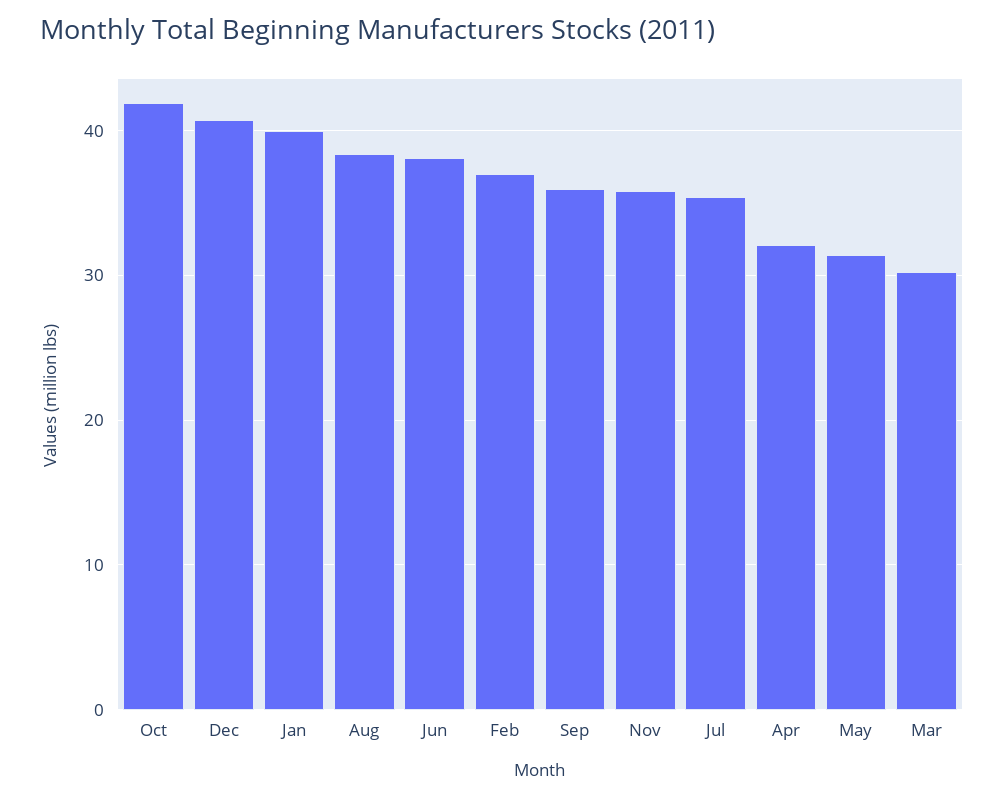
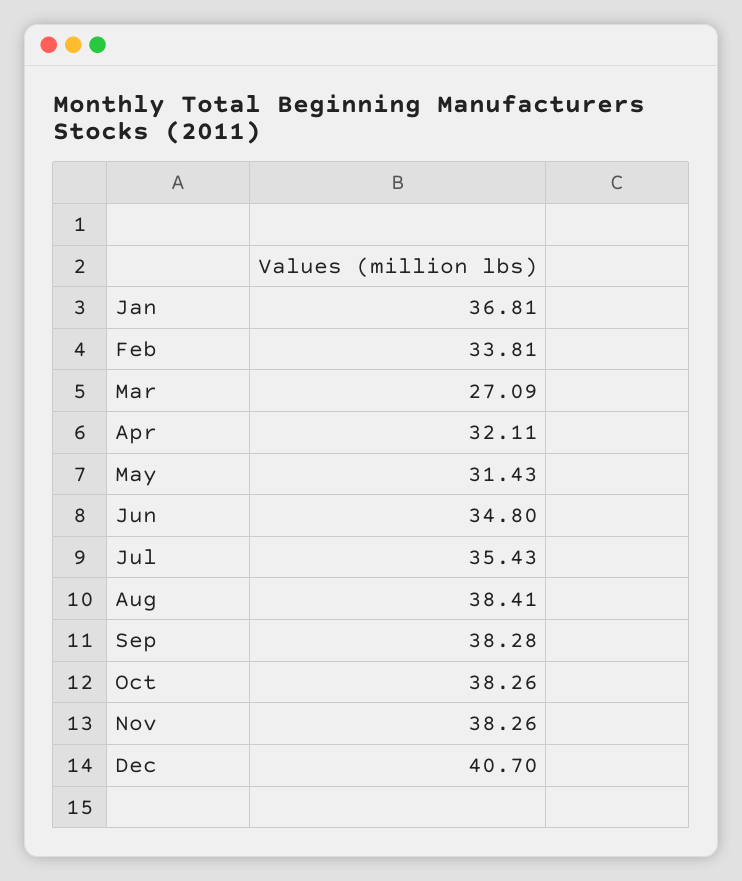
  {
-   "Oct": 42,
+   "Oct": 38.26,
    "Dec": 40.7,
-   "Jan": 40,
+   "Jan": 36.81,
    "Aug": 38.41,
-   "Jun": 38,
+   "Jun": 34.8,
-   "Feb": 37,
+   "Feb": 33.81,
-   "Sep": 36,
+   "Sep": 38.28,
-   "Nov": 36,
+   "Nov": 38.26,
    "Jul": 35.43,
    "Apr": 32.11,
    "May": 31.43,
-   "Mar": 30
+   "Mar": 27.09
  }

